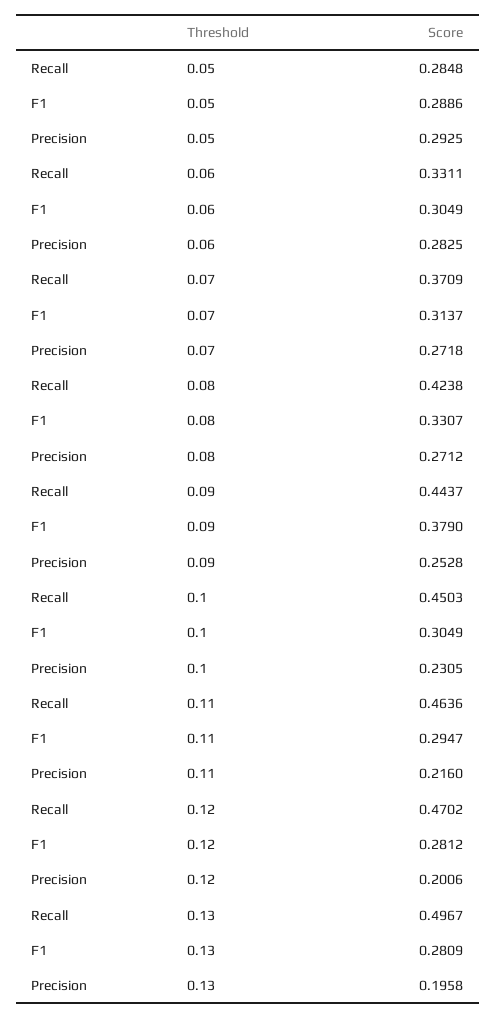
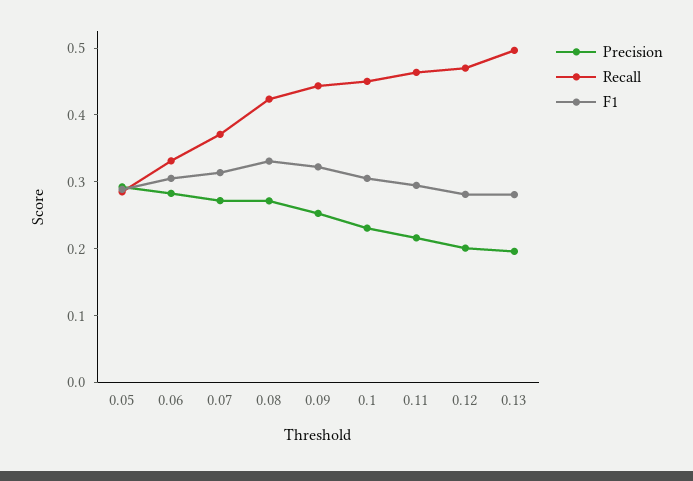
  {
    "Recall": {
      "0.05": 0.2848,
      "0.06": 0.3311,
      "0.07": 0.3709,
      "0.08": 0.4238,
      "0.09": 0.4437,
      "0.1": 0.4503,
      "0.11": 0.4636,
      "0.12": 0.4702,
      "0.13": 0.4967
    },
    "F1": {
      "0.05": 0.2886,
      "0.06": 0.3049,
      "0.07": 0.3137,
      "0.08": 0.3307,
-     "0.09": 0.379,
+     "0.09": 0.32,
      "0.1": 0.3049,
      "0.11": 0.2947,
      "0.12": 0.2812,
      "0.13": 0.2809
    },
    "Precision": {
      "0.05": 0.2925,
      "0.06": 0.2825,
      "0.07": 0.2718,
      "0.08": 0.2712,
      "0.09": 0.2528,
      "0.1": 0.2305,
      "0.11": 0.216,
      "0.12": 0.2006,
      "0.13": 0.1958
    }
  }

